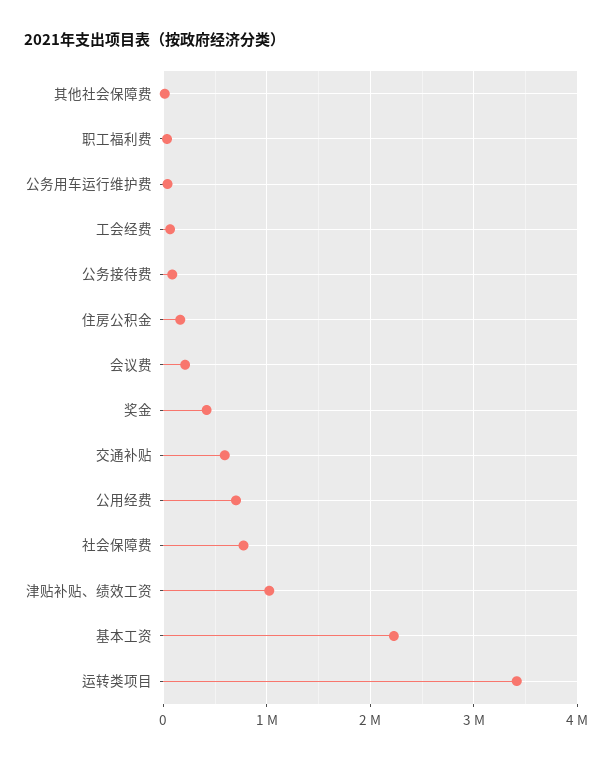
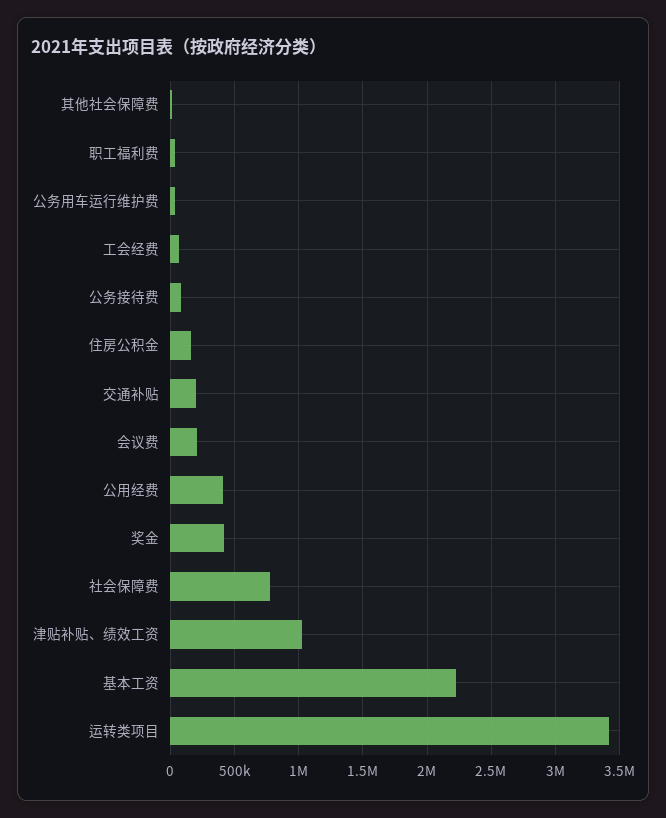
  {
    "其他社会保障费": 0,
    "职工福利费": 50000,
    "公务用车运行维护费": 50000,
    "工会经费": 50000,
    "公务接待费": 100000,
    "住房公积金": 150000,
    "会议费": 200000,
    "奖金": 400000,
-   "交通补贴": 600000,
+   "交通补贴": 200000,
-   "公用经费": 700000,
+   "公用经费": 400000,
    "社会保障费": 750000,
    "津贴补贴、绩效工资": 1000000,
    "基本工资": 2250000,
    "运转类项目": 3400000
  }

